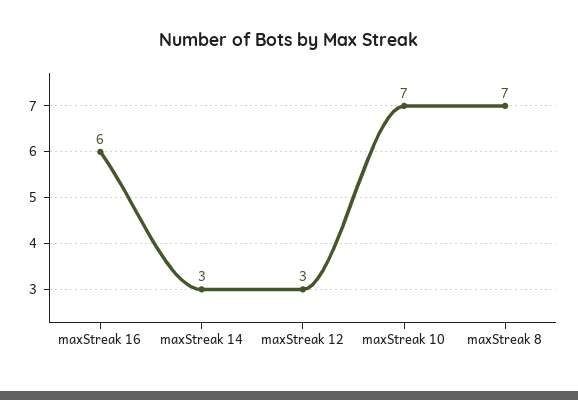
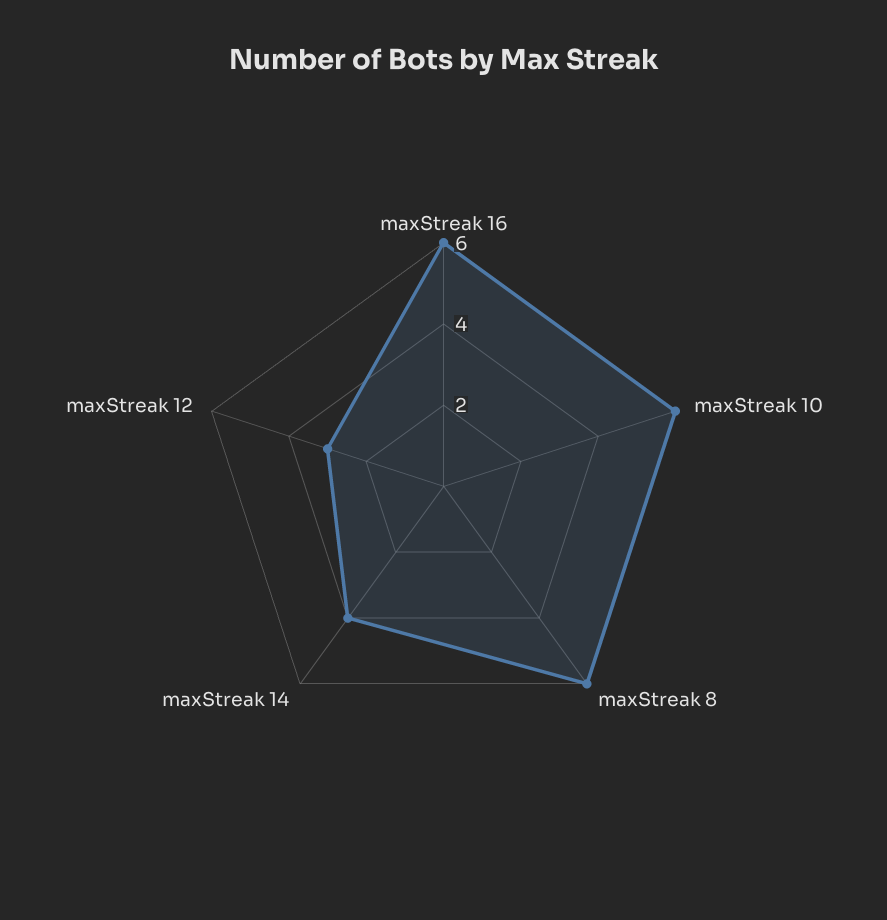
  {
    "maxStreak 16": 6,
-   "maxStreak 14": 3,
+   "maxStreak 14": 4,
    "maxStreak 12": 3,
-   "maxStreak 10": 7,
+   "maxStreak 10": 6,
-   "maxStreak 8": 7
+   "maxStreak 8": 6
  }

